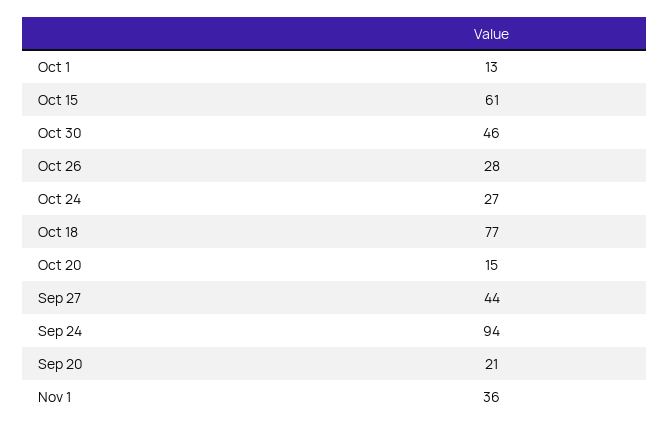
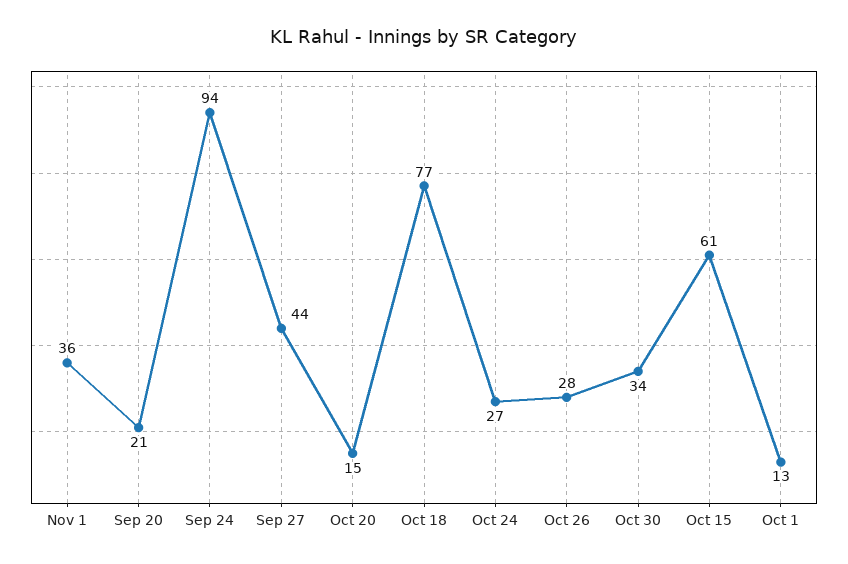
  {
    "Oct 1": 13,
    "Oct 15": 61,
-   "Oct 30": 46,
+   "Oct 30": 34,
    "Oct 26": 28,
    "Oct 24": 27,
    "Oct 18": 77,
    "Oct 20": 15,
    "Sep 27": 44,
    "Sep 24": 94,
    "Sep 20": 21,
    "Nov 1": 36
  }

